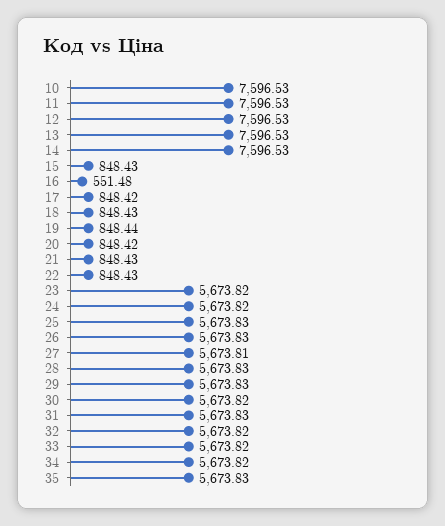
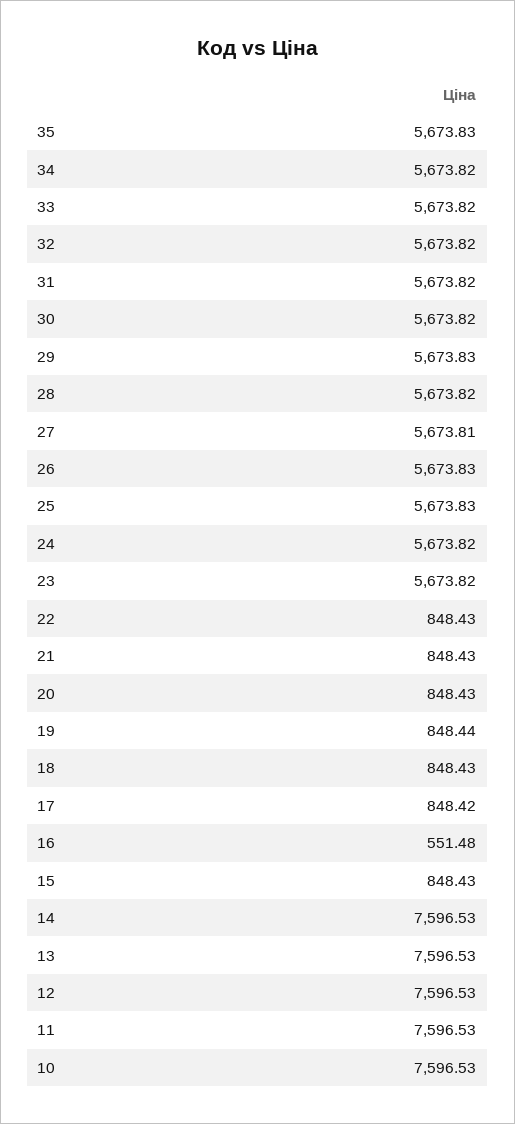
  {
    "10": 7596.53,
    "11": 7596.53,
    "12": 7596.53,
    "13": 7596.53,
    "14": 7596.53,
    "15": 848.43,
    "16": 551.48,
    "17": 848.42,
    "18": 848.43,
    "19": 848.44,
-   "20": 848.42,
+   "20": 848.43,
    "21": 848.43,
    "22": 848.43,
    "23": 5673.82,
    "24": 5673.82,
    "25": 5673.83,
    "26": 5673.83,
    "27": 5673.81,
-   "28": 5673.83,
+   "28": 5673.82,
    "29": 5673.83,
    "30": 5673.82,
-   "31": 5673.83,
+   "31": 5673.82,
    "32": 5673.82,
    "33": 5673.82,
    "34": 5673.82,
    "35": 5673.83
  }

